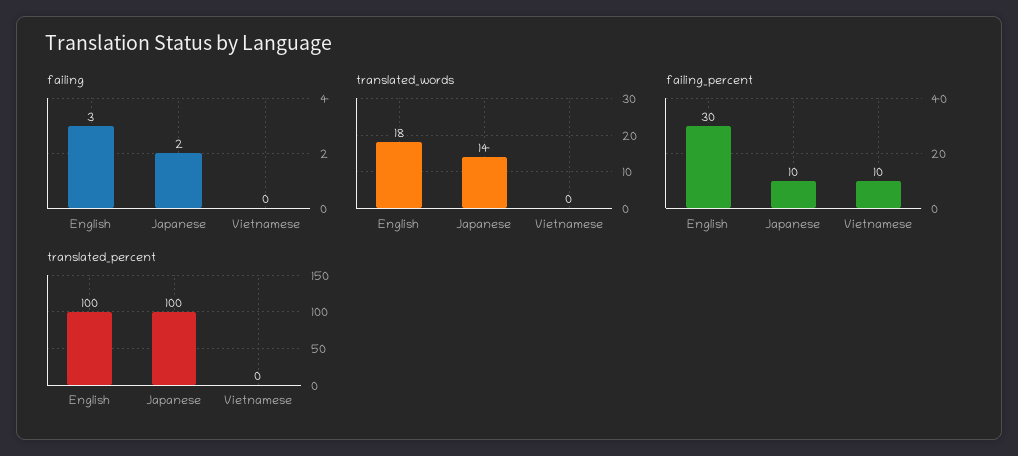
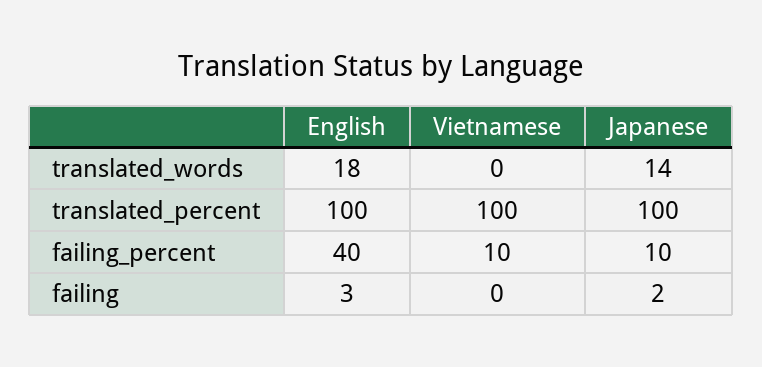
  {
    "failing": {
      "English": 3,
      "Japanese": 2,
      "Vietnamese": 0
    },
    "translated_words": {
      "English": 18,
      "Japanese": 14,
      "Vietnamese": 0
    },
    "failing_percent": {
-     "English": 30,
+     "English": 40,
      "Japanese": 10,
      "Vietnamese": 10
    },
    "translated_percent": {
      "English": 100,
      "Japanese": 100,
-     "Vietnamese": 0
+     "Vietnamese": 100
    }
  }

